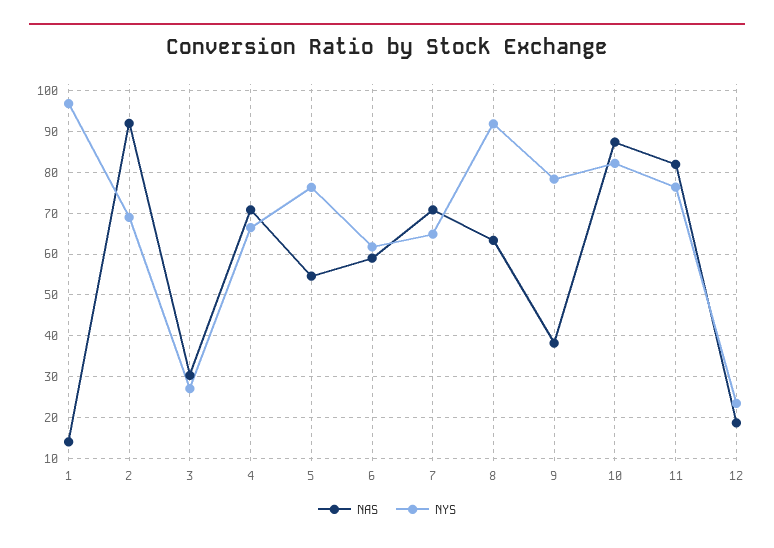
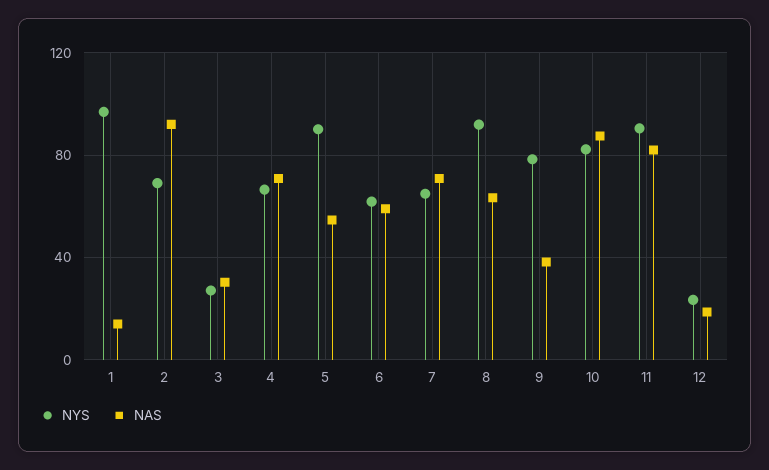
  {
    "NAS": {
      "1": 14,
      "2": 92,
      "3": 30,
      "4": 70,
      "5": 54,
      "6": 60,
      "7": 70,
      "8": 64,
      "9": 38,
      "10": 88,
      "11": 82,
      "12": 18
    },
    "NYS": {
      "1": 96,
      "2": 70,
      "3": 28,
      "4": 66,
-     "5": 76,
+     "5": 90,
      "6": 62,
      "7": 64,
      "8": 92,
      "9": 78,
      "10": 82,
-     "11": 76,
+     "11": 90,
      "12": 24
    }
  }

